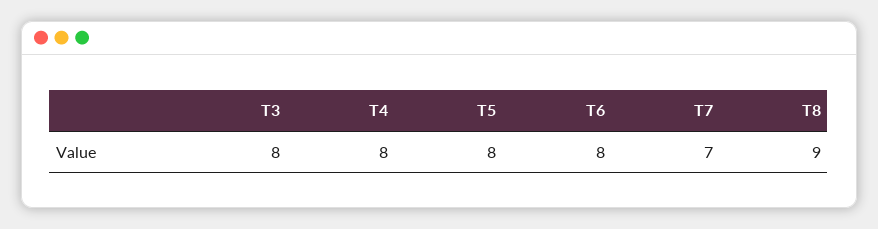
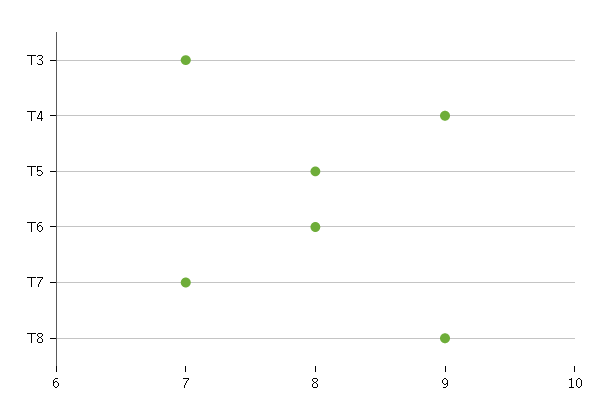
  {
-   "T3": 8,
+   "T3": 7,
-   "T4": 8,
+   "T4": 9,
    "T5": 8,
    "T6": 8,
    "T7": 7,
    "T8": 9
  }

